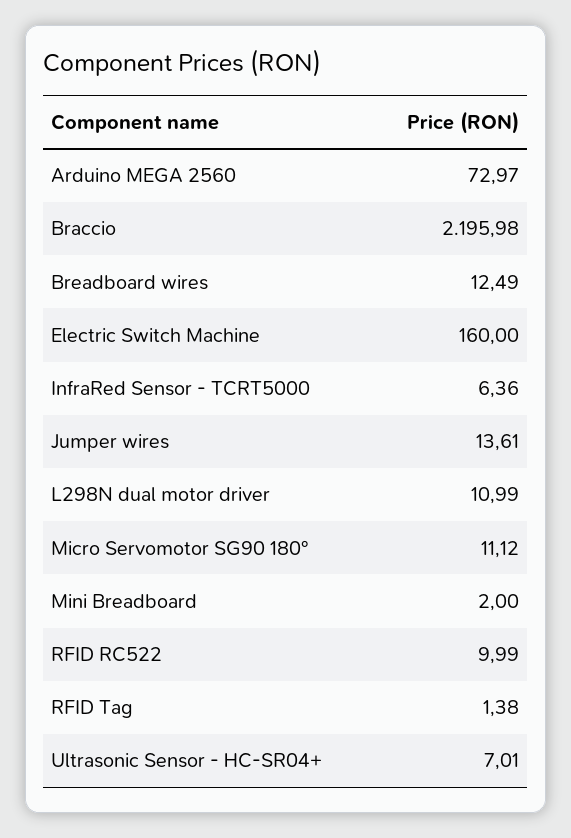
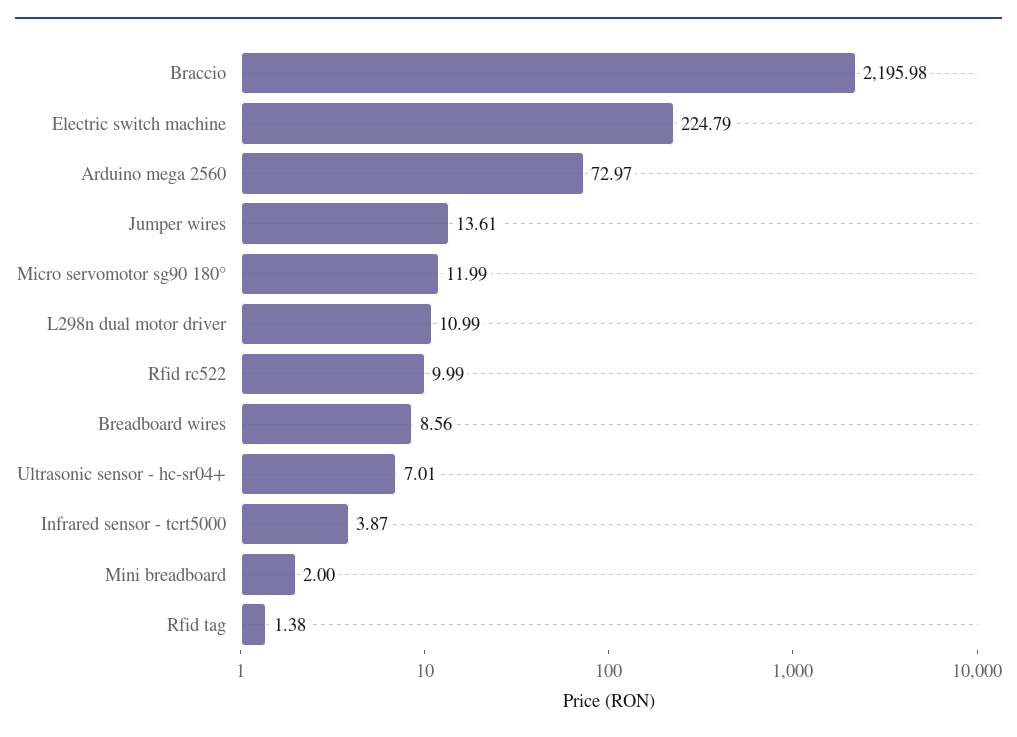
  {
    "Arduino MEGA 2560": 72.97,
    "Braccio": 2195.98,
-   "Breadboard wires": 12.49,
+   "Breadboard wires": 8.56,
-   "Electric Switch Machine": 160,
+   "Electric Switch Machine": 224.79,
-   "InfraRed Sensor - TCRT5000": 6.36,
+   "InfraRed Sensor - TCRT5000": 3.87,
    "Jumper wires": 13.61,
    "L298N dual motor driver": 10.99,
-   "Micro Servomotor SG90 180°": 11.12,
+   "Micro Servomotor SG90 180°": 11.99,
    "Mini Breadboard": 2,
    "RFID RC522": 9.99,
    "RFID Tag": 1.38,
    "Ultrasonic Sensor - HC-SR04+": 7.01
  }

